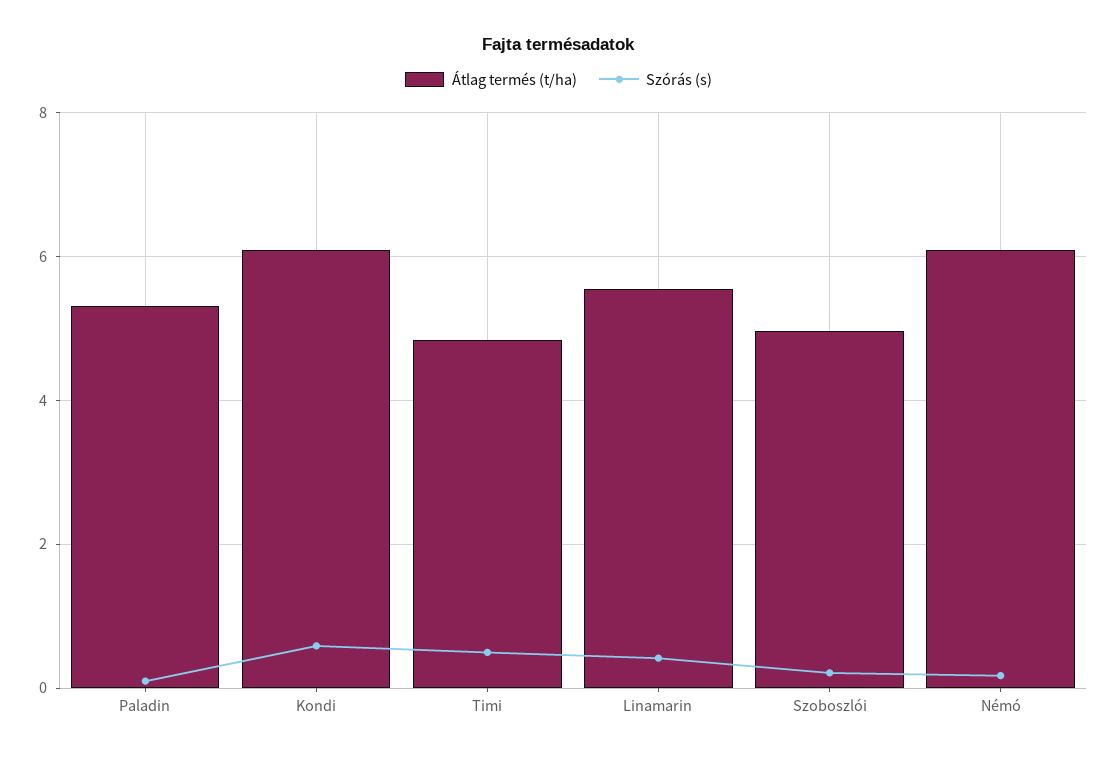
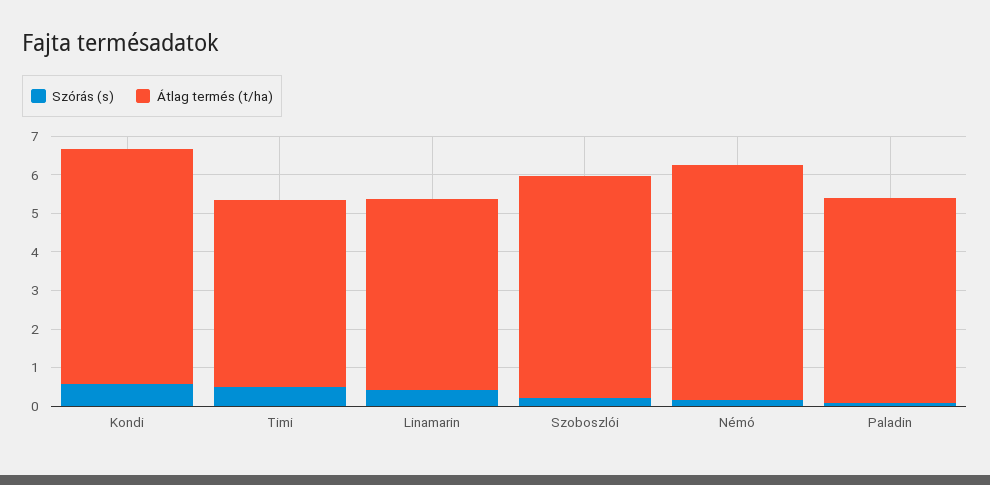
  {
    "Átlag termés (t/ha)": {
      "Paladin": 5.4,
      "Kondi": 6,
      "Timi": 4.8,
-     "Linamarin": 5.6,
+     "Linamarin": 5,
-     "Szoboszlói": 5,
+     "Szoboszlói": 5.75,
      "Némó": 6
    },
    "Szórás (s)": {
      "Paladin": 0,
      "Kondi": 0.6,
      "Timi": 0.4,
      "Linamarin": 0.4,
      "Szoboszlói": 0.2,
      "Némó": 0.2
    }
  }

